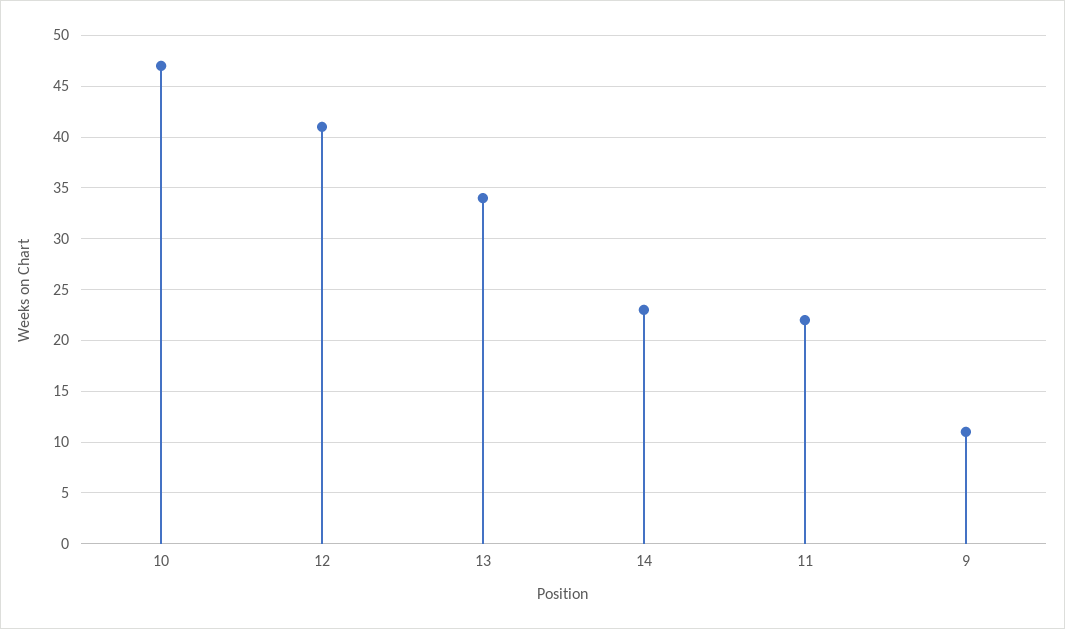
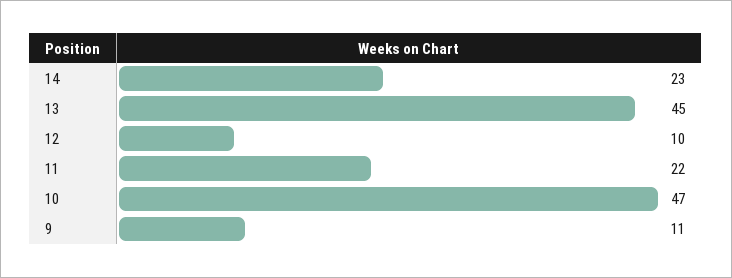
  {
    "10": 47,
-   "12": 41,
+   "12": 10,
-   "13": 34,
+   "13": 45,
    "14": 23,
    "11": 22,
    "9": 11
  }

